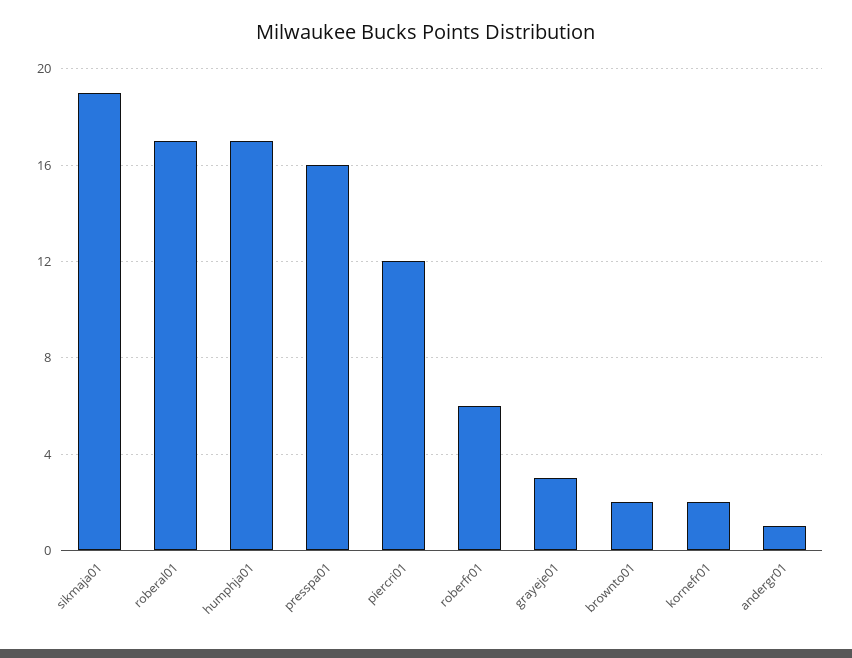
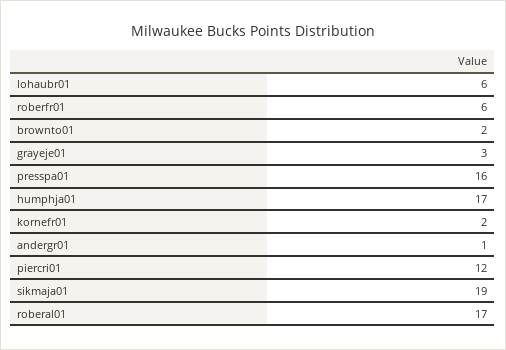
  {
    "sikmaja01": 19,
    "roberal01": 17,
    "humphja01": 17,
    "presspa01": 16,
    "piercri01": 12,
    "roberfr01": 6,
    "grayeje01": 3,
    "brownto01": 2,
    "kornefr01": 2,
-   "andergr01": 1
+   "andergr01": 1,
+   "lohaubr01": 6
  }

